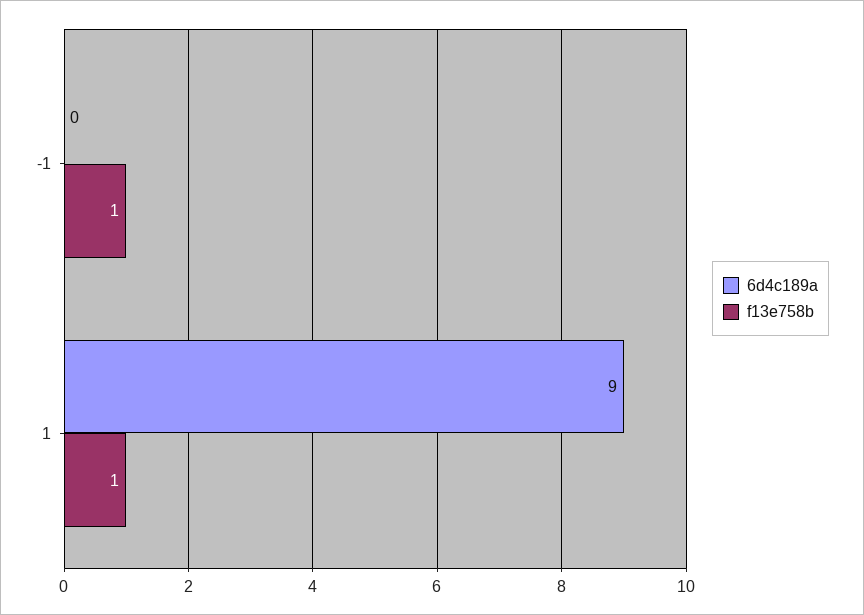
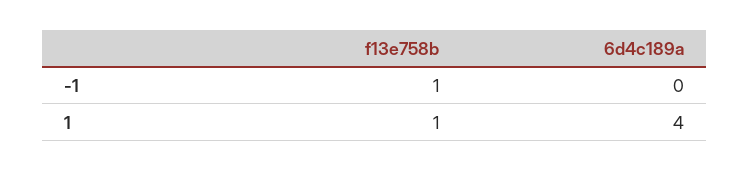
  {
    "6d4c189a": {
      "-1": 0,
-     "1": 9
+     "1": 4
    },
    "f13e758b": {
      "-1": 1,
      "1": 1
    }
  }

